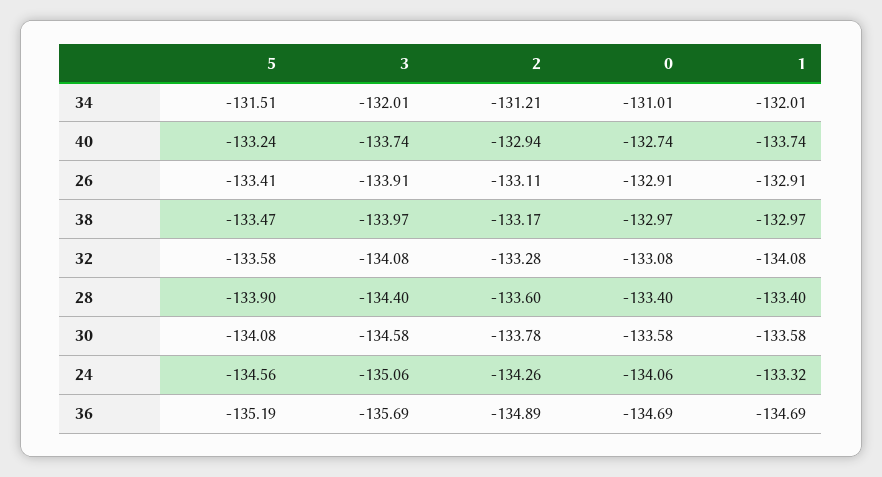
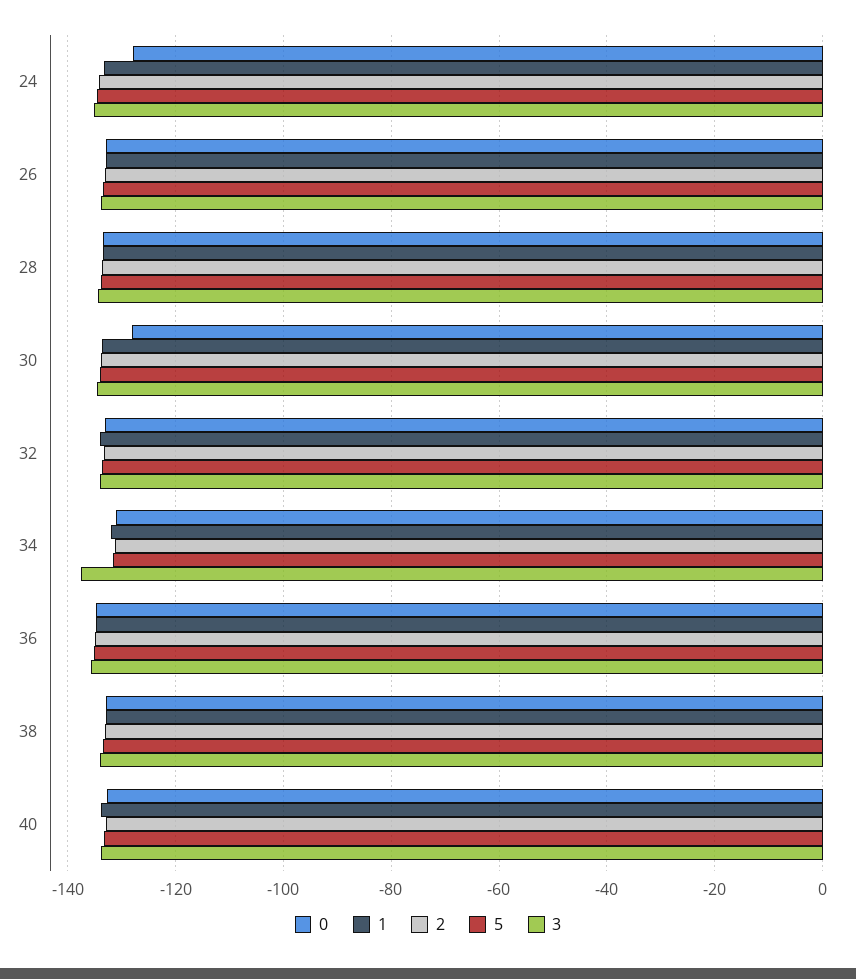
  {
    "5": {
      "34": -131.51,
      "40": -133.24,
      "26": -133.41,
      "38": -133.47,
      "32": -133.58,
      "28": -133.9,
      "30": -134.08,
      "24": -134.56,
      "36": -135.19
    },
    "3": {
-     "34": -132.01,
+     "34": -138,
      "40": -133.74,
      "26": -133.91,
      "38": -133.97,
      "32": -134.08,
      "28": -134.4,
      "30": -134.58,
      "24": -135.06,
      "36": -135.69
    },
    "2": {
      "34": -131.21,
      "40": -132.94,
      "26": -133.11,
      "38": -133.17,
      "32": -133.28,
      "28": -133.6,
      "30": -133.78,
      "24": -134.26,
      "36": -134.89
    },
    "0": {
      "34": -131.01,
      "40": -132.74,
      "26": -132.91,
      "38": -132.97,
      "32": -133.08,
      "28": -133.4,
-     "30": -133.58,
+     "30": -128,
-     "24": -134.06,
+     "24": -128,
      "36": -134.69
    },
    "1": {
      "34": -132.01,
      "40": -133.74,
      "26": -132.91,
      "38": -132.97,
      "32": -134.08,
      "28": -133.4,
      "30": -133.58,
      "24": -133.32,
      "36": -134.69
    }
  }

